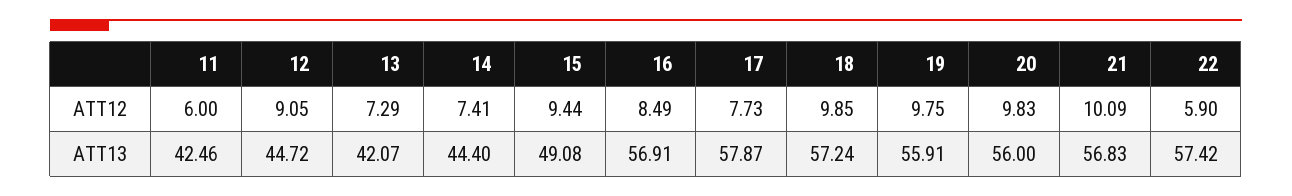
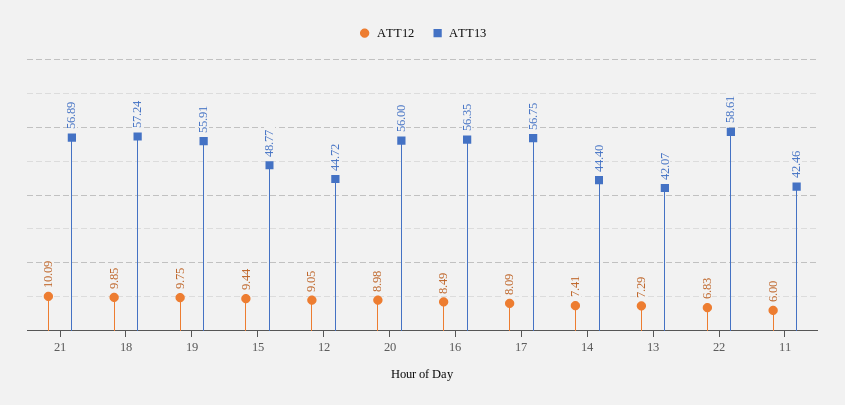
  {
    "ATT12": {
      "11": 6,
      "12": 9.05,
      "13": 7.29,
      "14": 7.41,
      "15": 9.44,
      "16": 8.49,
-     "17": 7.73,
+     "17": 8.09,
      "18": 9.85,
      "19": 9.75,
-     "20": 9.83,
+     "20": 8.98,
      "21": 10.09,
-     "22": 5.9
+     "22": 6.83
    },
    "ATT13": {
      "11": 42.46,
      "12": 44.72,
      "13": 42.07,
      "14": 44.4,
-     "15": 49.08,
+     "15": 48.77,
-     "16": 56.91,
+     "16": 56.35,
-     "17": 57.87,
+     "17": 56.75,
      "18": 57.24,
      "19": 55.91,
      "20": 56,
-     "21": 56.83,
+     "21": 56.89,
-     "22": 57.42
+     "22": 58.61
    }
  }

